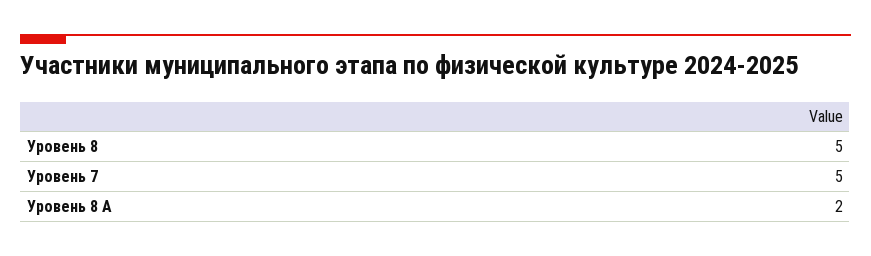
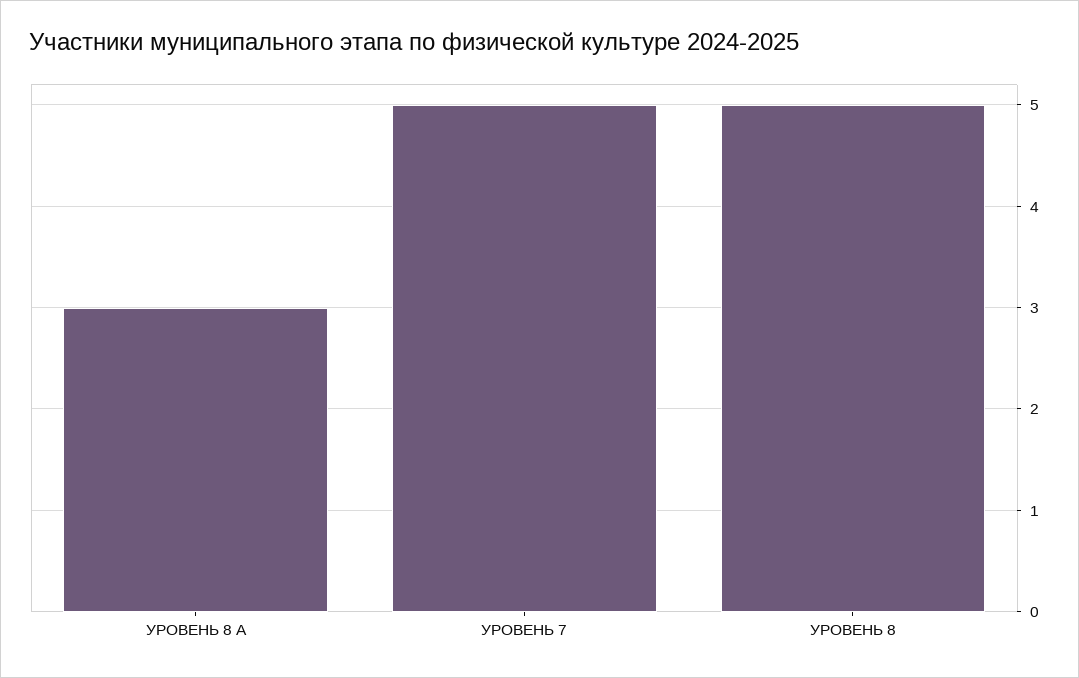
  {
    "Уровень 8": 5,
    "Уровень 7": 5,
-   "Уровень 8 А": 2
+   "Уровень 8 А": 3
  }

